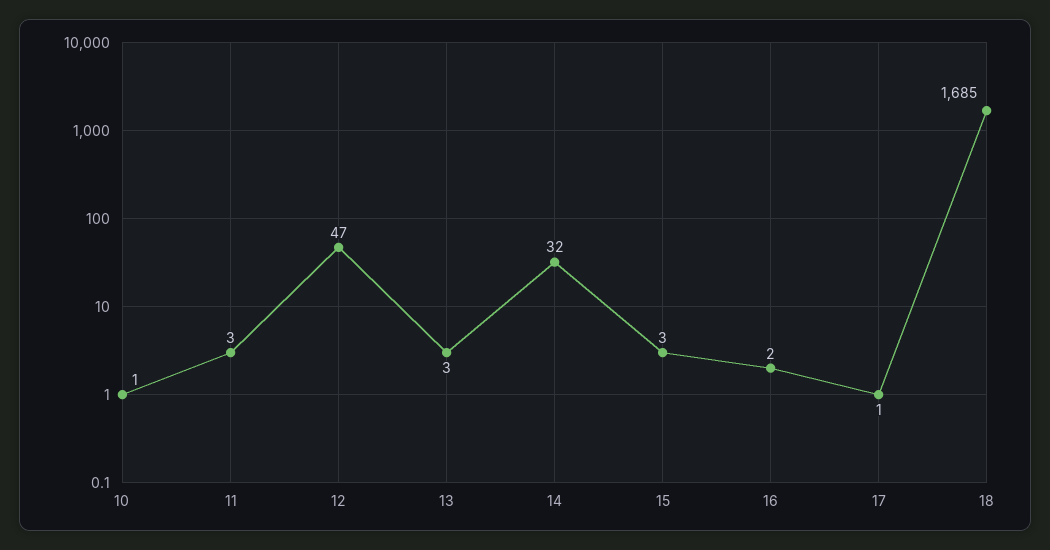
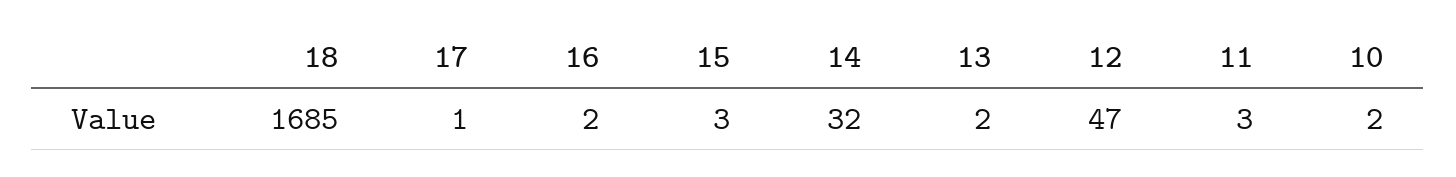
  {
-   "10": 1,
+   "10": 2,
    "11": 3,
    "12": 47,
-   "13": 3,
+   "13": 2,
    "14": 32,
    "15": 3,
    "16": 2,
    "17": 1,
    "18": 1685
  }

